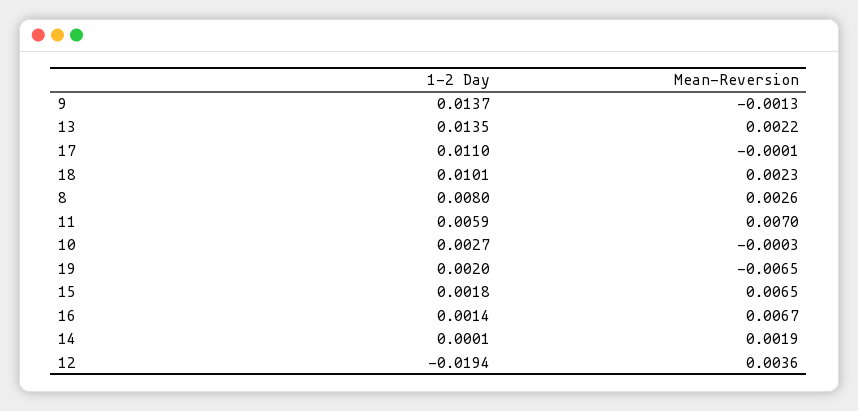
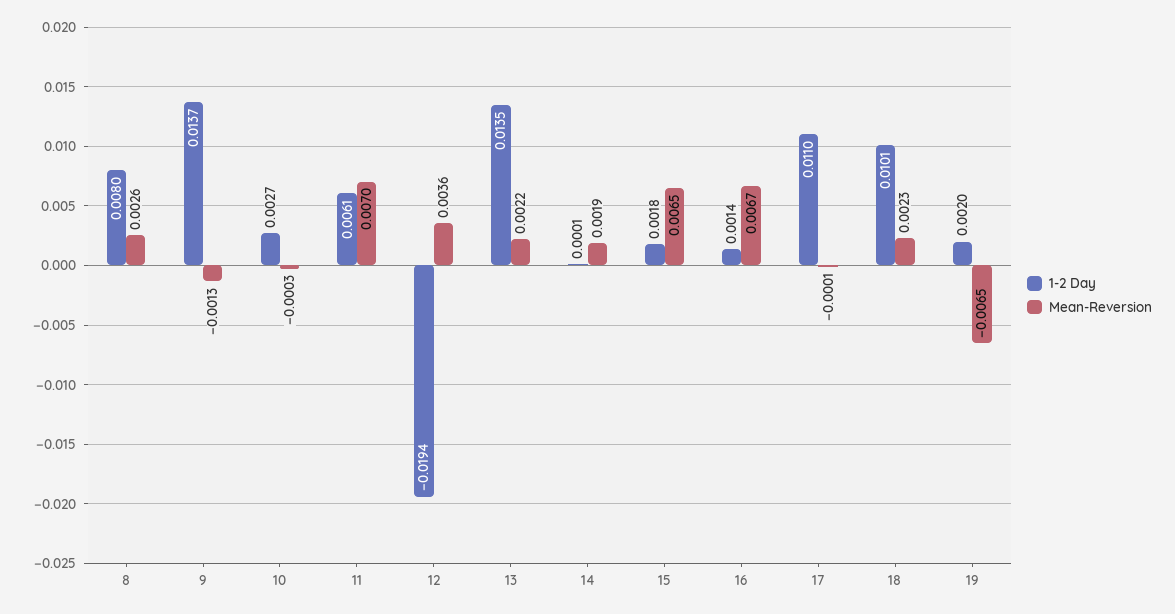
  {
    "1-2 Day": {
      "9": 0.0137,
      "13": 0.0135,
      "17": 0.011,
      "18": 0.0101,
      "8": 0.008,
-     "11": 0.0059,
+     "11": 0.0061,
      "10": 0.0027,
      "19": 0.002,
      "15": 0.0018,
      "16": 0.0014,
      "14": 0.0001,
      "12": -0.0194
    },
    "Mean-Reversion": {
      "9": -0.0013,
      "13": 0.0022,
      "17": -0.0001,
      "18": 0.0023,
      "8": 0.0026,
      "11": 0.007,
      "10": -0.0003,
      "19": -0.0065,
      "15": 0.0065,
      "16": 0.0067,
      "14": 0.0019,
      "12": 0.0036
    }
  }

